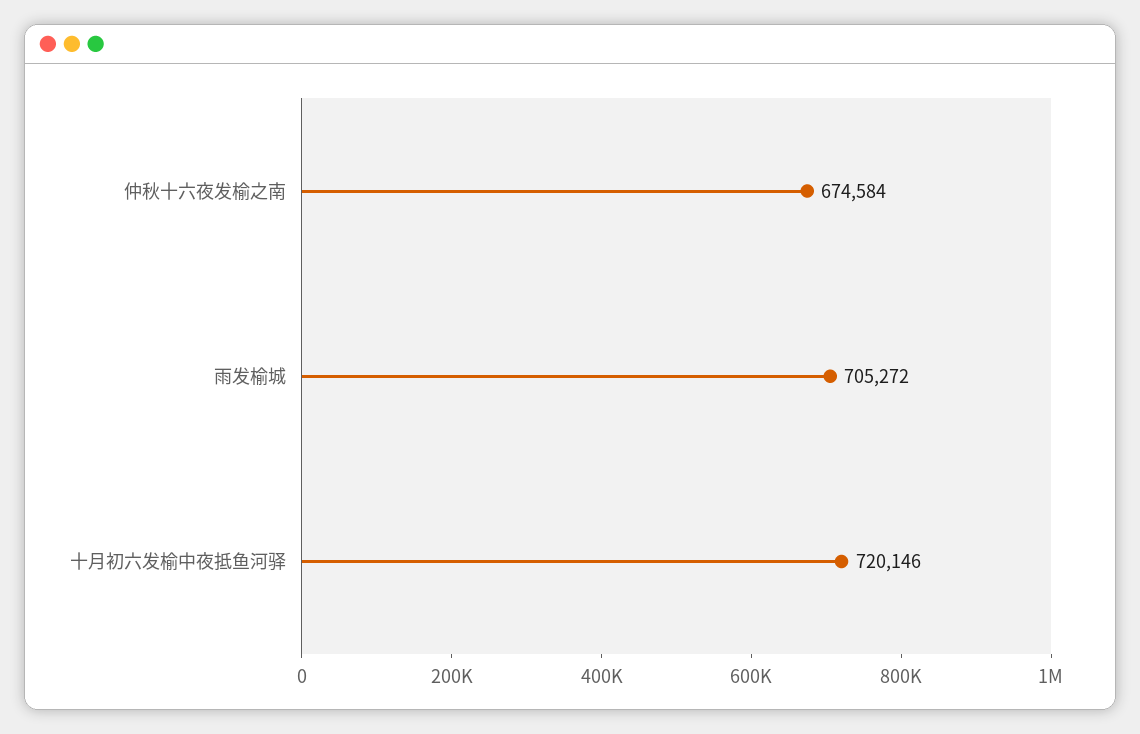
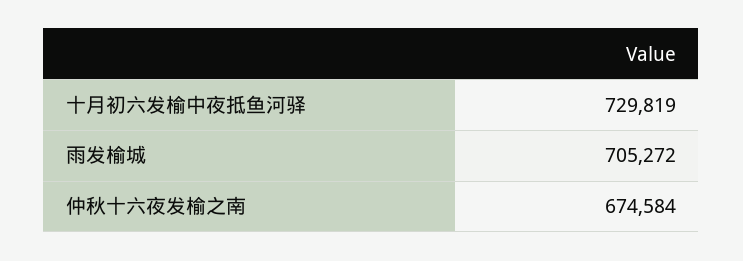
  {
    "仲秋十六夜发榆之南": 674584,
    "雨发榆城": 705272,
-   "十月初六发榆中夜抵鱼河驿": 720146
+   "十月初六发榆中夜抵鱼河驿": 729819
  }

